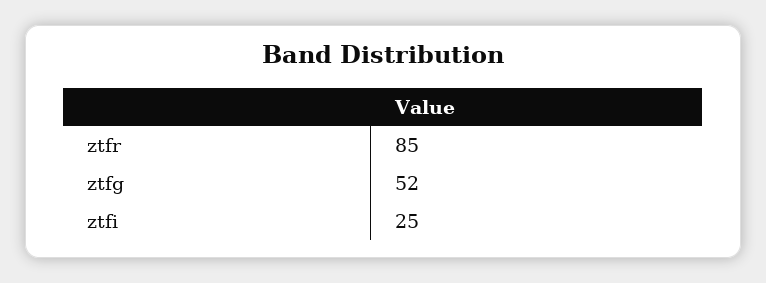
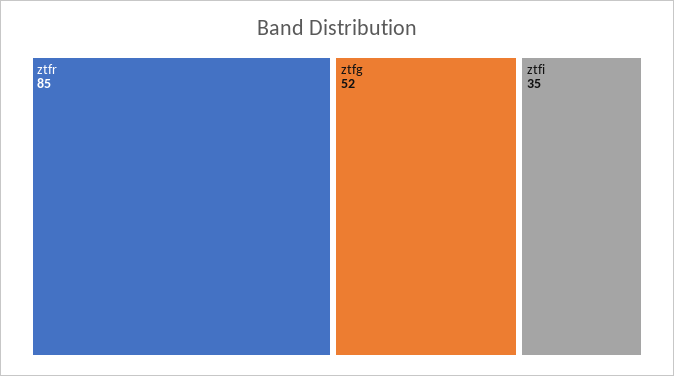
  {
    "ztfr": 85,
    "ztfg": 52,
-   "ztfi": 25
+   "ztfi": 35
  }

